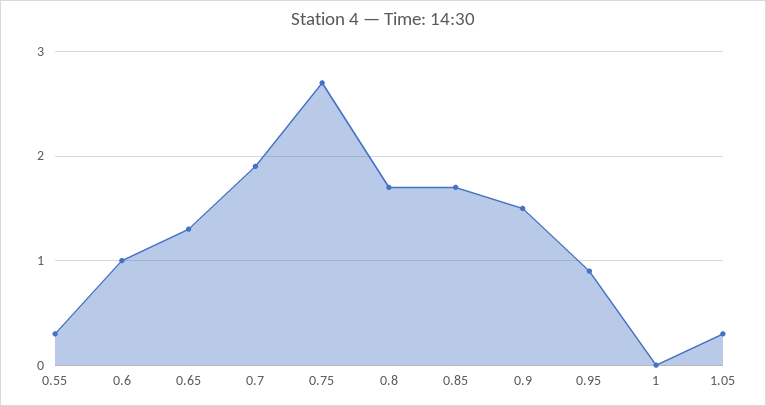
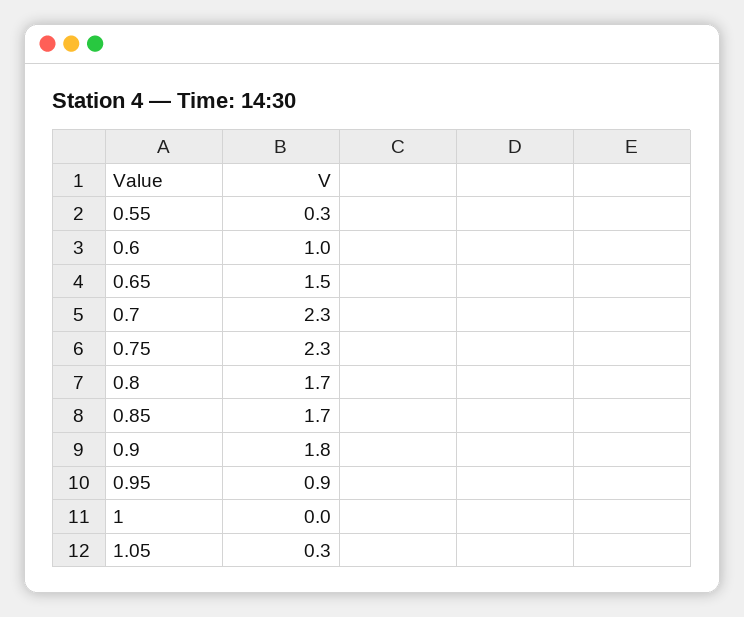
  {
    "0.55": 0.3,
    "0.6": 1,
-   "0.65": 1.3,
+   "0.65": 1.5,
-   "0.7": 1.9,
+   "0.7": 2.3,
-   "0.75": 2.7,
+   "0.75": 2.3,
    "0.8": 1.7,
    "0.85": 1.7,
-   "0.9": 1.5,
+   "0.9": 1.8,
    "0.95": 0.9,
    "1": 0,
    "1.05": 0.3
  }

